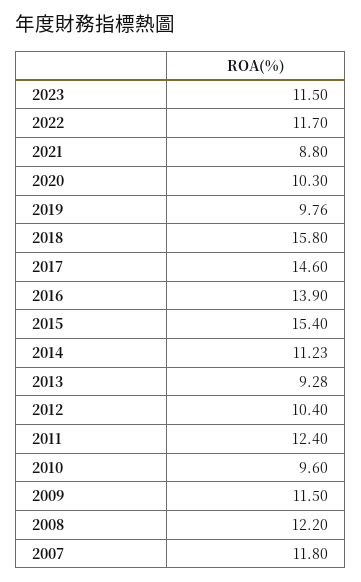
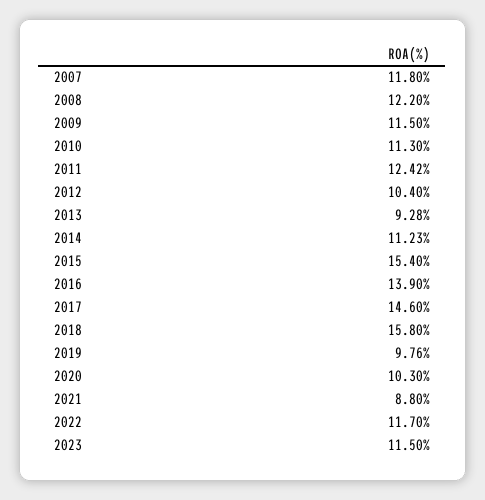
  {
    "2023": 11.5,
    "2022": 11.7,
    "2021": 8.8,
    "2020": 10.3,
    "2019": 9.76,
    "2018": 15.8,
    "2017": 14.6,
    "2016": 13.9,
    "2015": 15.4,
    "2014": 11.23,
    "2013": 9.28,
    "2012": 10.4,
-   "2011": 12.4,
+   "2011": 12.42,
-   "2010": 9.6,
+   "2010": 11.3,
    "2009": 11.5,
    "2008": 12.2,
    "2007": 11.8
  }

